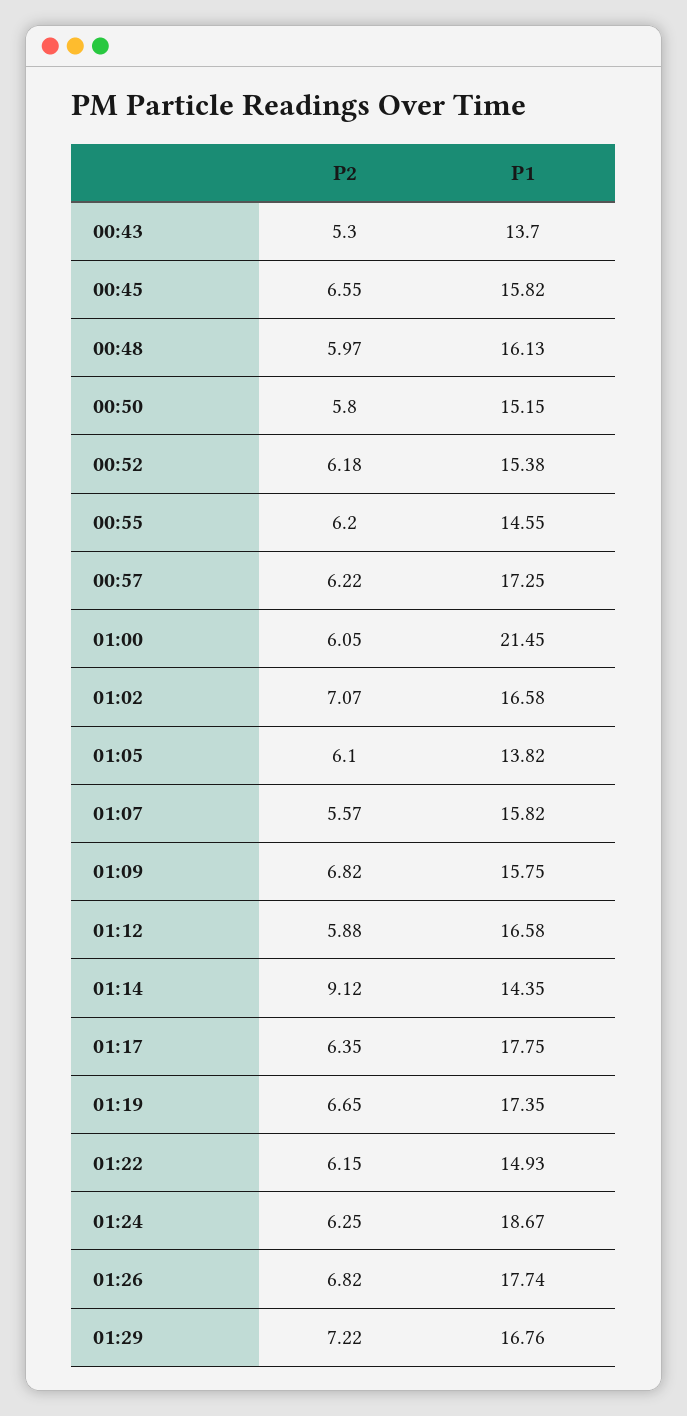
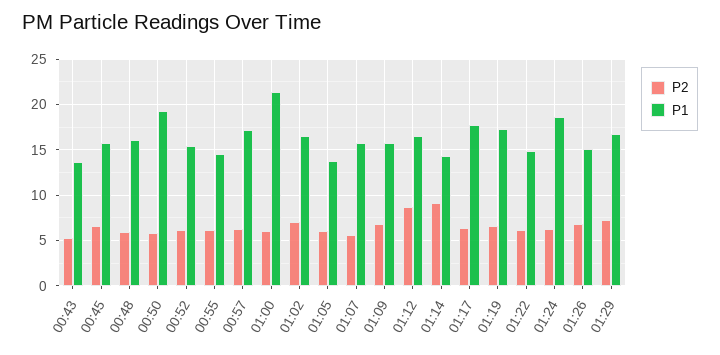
  {
    "P2": {
      "00:43": 5.3,
      "00:45": 6.55,
      "00:48": 5.97,
      "00:50": 5.8,
      "00:52": 6.18,
      "00:55": 6.2,
      "00:57": 6.22,
      "01:00": 6.05,
      "01:02": 7.07,
      "01:05": 6.1,
      "01:07": 5.57,
      "01:09": 6.82,
-     "01:12": 5.88,
+     "01:12": 9,
      "01:14": 9.12,
      "01:17": 6.35,
      "01:19": 6.65,
      "01:22": 6.15,
      "01:24": 6.25,
      "01:26": 6.82,
      "01:29": 7.22
    },
    "P1": {
      "00:43": 13.7,
      "00:45": 15.82,
      "00:48": 16.13,
-     "00:50": 15.15,
+     "00:50": 19,
      "00:52": 15.38,
      "00:55": 14.55,
      "00:57": 17.25,
      "01:00": 21.45,
      "01:02": 16.58,
      "01:05": 13.82,
      "01:07": 15.82,
      "01:09": 15.75,
      "01:12": 16.58,
      "01:14": 14.35,
      "01:17": 17.75,
      "01:19": 17.35,
      "01:22": 14.93,
      "01:24": 18.67,
-     "01:26": 17.74,
+     "01:26": 15,
      "01:29": 16.76
    }
  }

